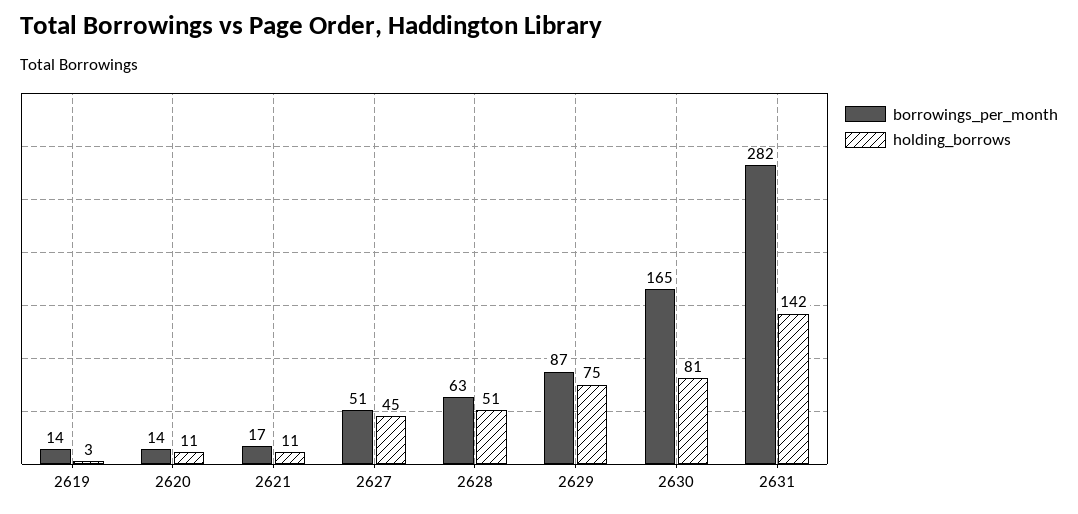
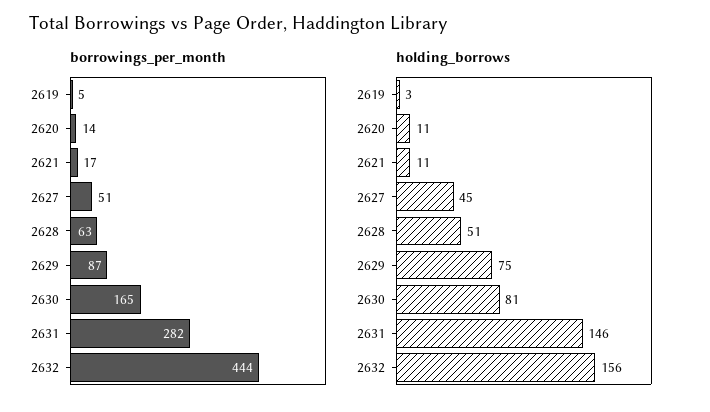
  {
    "borrowings_per_month": {
-     "2619": 14,
+     "2619": 5,
      "2620": 14,
      "2621": 17,
      "2627": 51,
      "2628": 63,
      "2629": 87,
      "2630": 165,
-     "2631": 282
+     "2631": 282,
+     "2632": 444
    },
    "holding_borrows": {
      "2619": 3,
      "2620": 11,
      "2621": 11,
      "2627": 45,
      "2628": 51,
      "2629": 75,
      "2630": 81,
-     "2631": 142
+     "2631": 146,
+     "2632": 156
    }
  }

